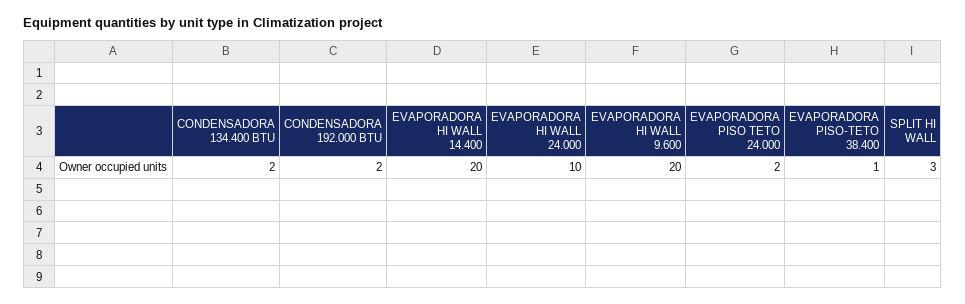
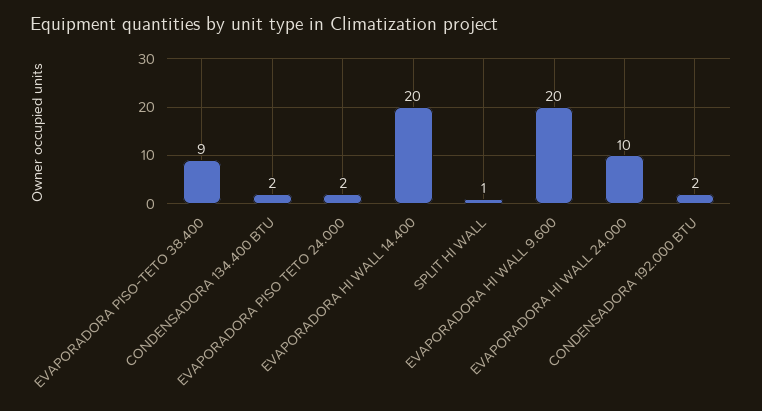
  {
    "CONDENSADORA 134.400 BTU": 2,
    "CONDENSADORA 192.000 BTU": 2,
    "EVAPORADORA HI WALL 14.400": 20,
    "EVAPORADORA HI WALL 24.000": 10,
    "EVAPORADORA HI WALL 9.600": 20,
    "EVAPORADORA PISO TETO 24.000": 2,
-   "EVAPORADORA PISO-TETO 38.400": 1,
+   "EVAPORADORA PISO-TETO 38.400": 9,
-   "SPLIT HI WALL": 3
+   "SPLIT HI WALL": 1
  }

